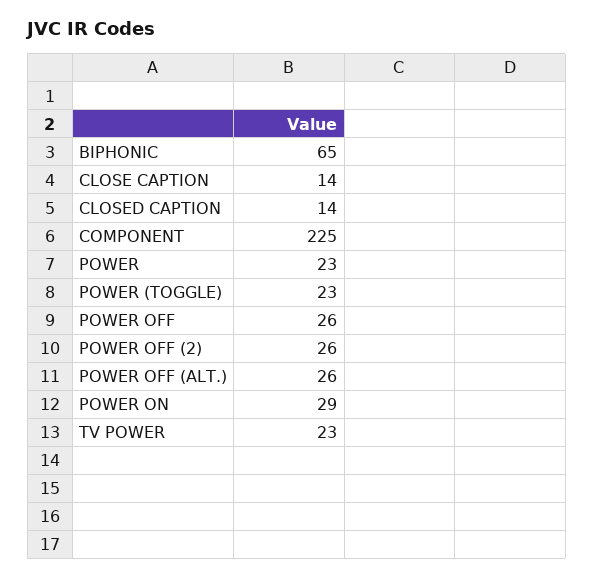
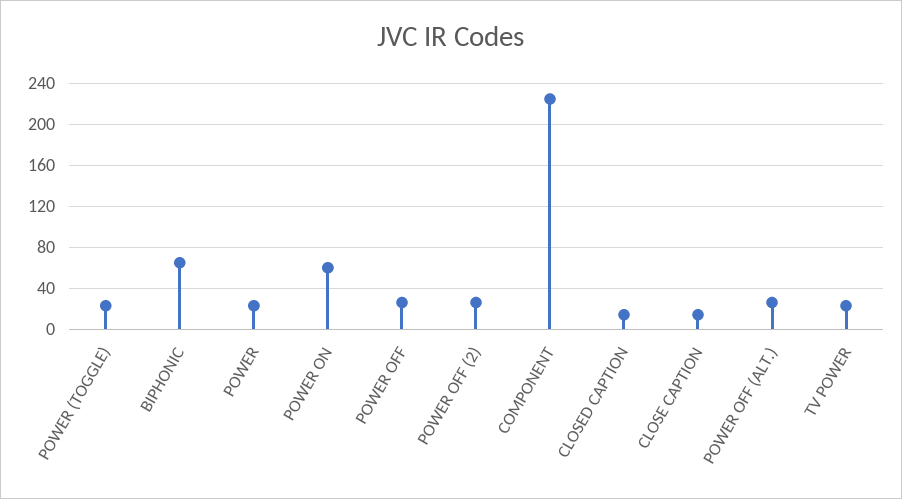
  {
    "BIPHONIC": 65,
    "CLOSE CAPTION": 14,
    "CLOSED CAPTION": 14,
    "COMPONENT": 225,
    "POWER": 23,
    "POWER (TOGGLE)": 23,
    "POWER OFF": 26,
    "POWER OFF (2)": 26,
    "POWER OFF (ALT.)": 26,
-   "POWER ON": 29,
+   "POWER ON": 60,
    "TV POWER": 23
  }

